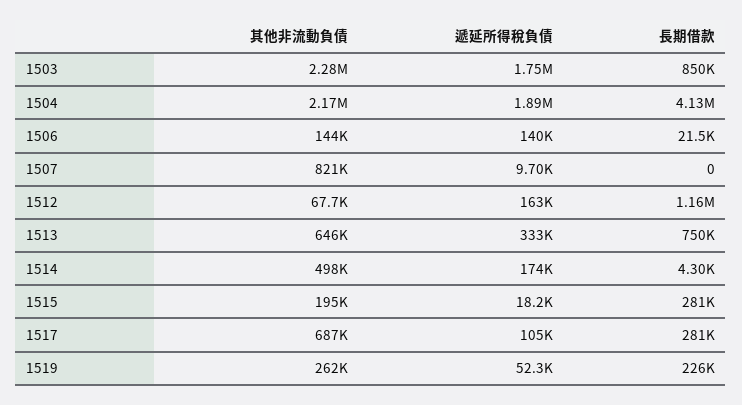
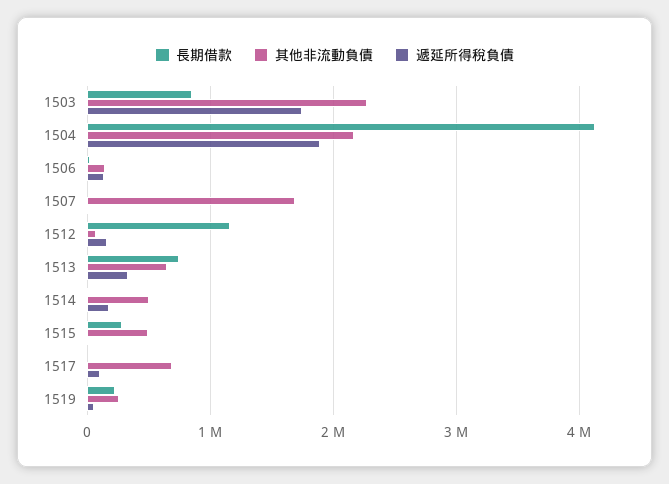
  {
    "其他非流動負債": {
      "1503": 2280000,
      "1504": 2170000,
      "1506": 144000,
-     "1507": 821000,
+     "1507": 1700000,
      "1512": 67700,
      "1513": 646000,
      "1514": 498000,
-     "1515": 195000,
+     "1515": 500000,
      "1517": 687000,
      "1519": 262000
    },
    "遞延所得稅負債": {
      "1503": 1750000,
      "1504": 1890000,
      "1506": 140000,
      "1507": 9700,
      "1512": 163000,
      "1513": 333000,
      "1514": 174000,
      "1515": 18200,
      "1517": 105000,
      "1519": 52300
    },
    "長期借款": {
      "1503": 850000,
      "1504": 4130000,
      "1506": 21500,
      "1507": 0,
      "1512": 1160000,
      "1513": 750000,
      "1514": 4300,
      "1515": 281000,
-     "1517": 281000,
+     "1517": 0,
      "1519": 226000
    }
  }

